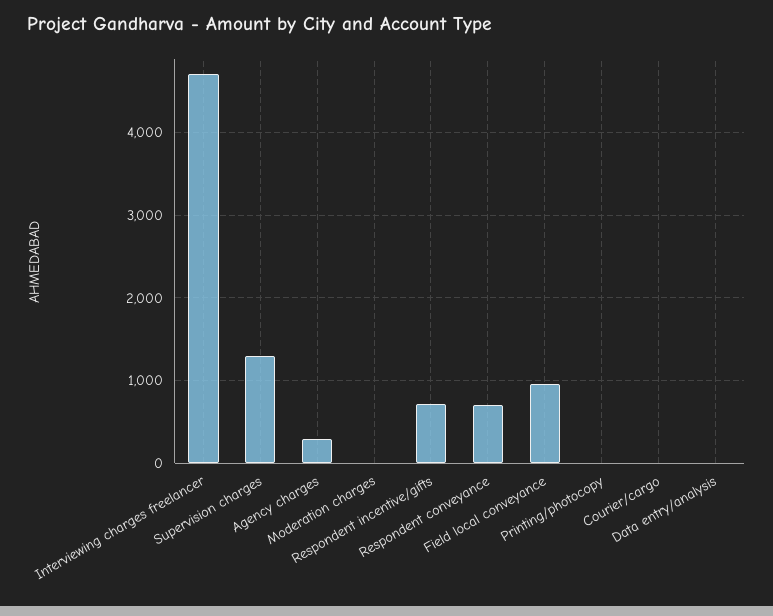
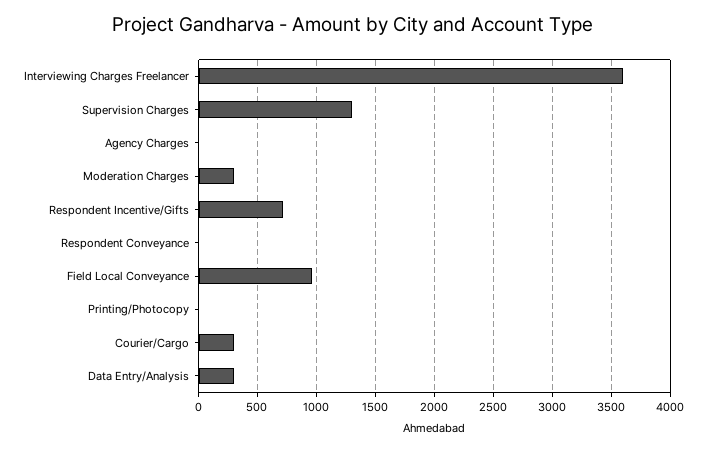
  {
-   "Interviewing charges freelancer": 4700,
+   "Interviewing charges freelancer": 3600,
    "Supervision charges": 1300,
-   "Agency charges": 300,
+   "Agency charges": 0,
-   "Moderation charges": 0,
+   "Moderation charges": 300,
    "Respondent incentive/gifts": 700,
-   "Respondent conveyance": 700,
+   "Respondent conveyance": 0,
    "Field local conveyance": 1000,
    "Printing/photocopy": 0,
-   "Courier/cargo": 0,
+   "Courier/cargo": 300,
-   "Data entry/analysis": 0
+   "Data entry/analysis": 300
  }

